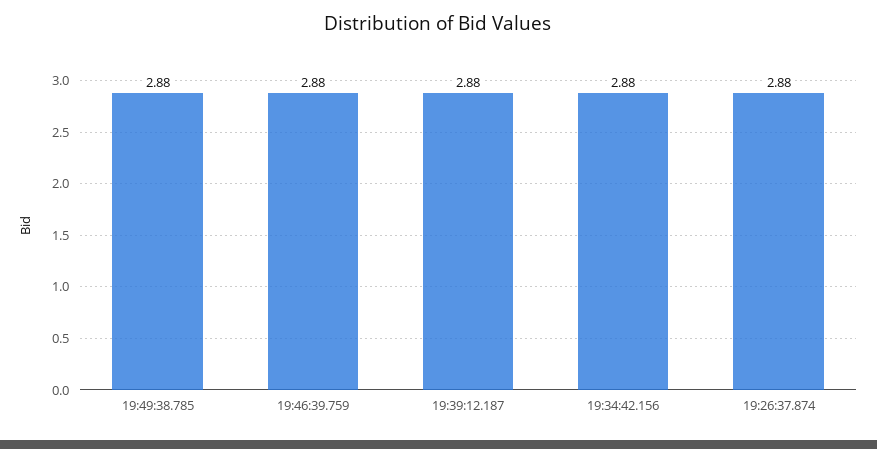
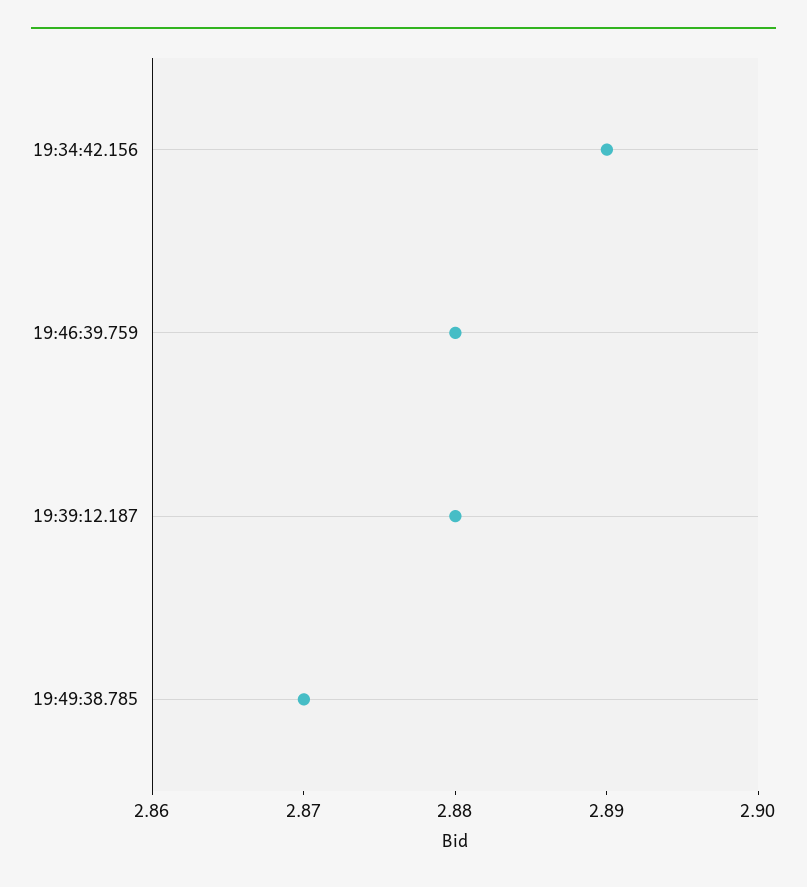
  {
-   "19:49:38.785": 2.88,
+   "19:49:38.785": 2.87,
    "19:46:39.759": 2.88,
    "19:39:12.187": 2.88,
-   "19:34:42.156": 2.88,
+   "19:34:42.156": 2.89
-   "19:26:37.874": 2.88
  }

